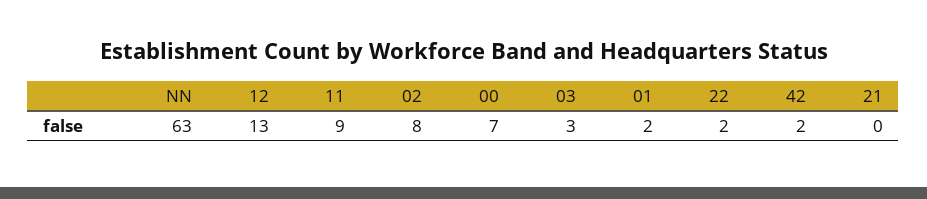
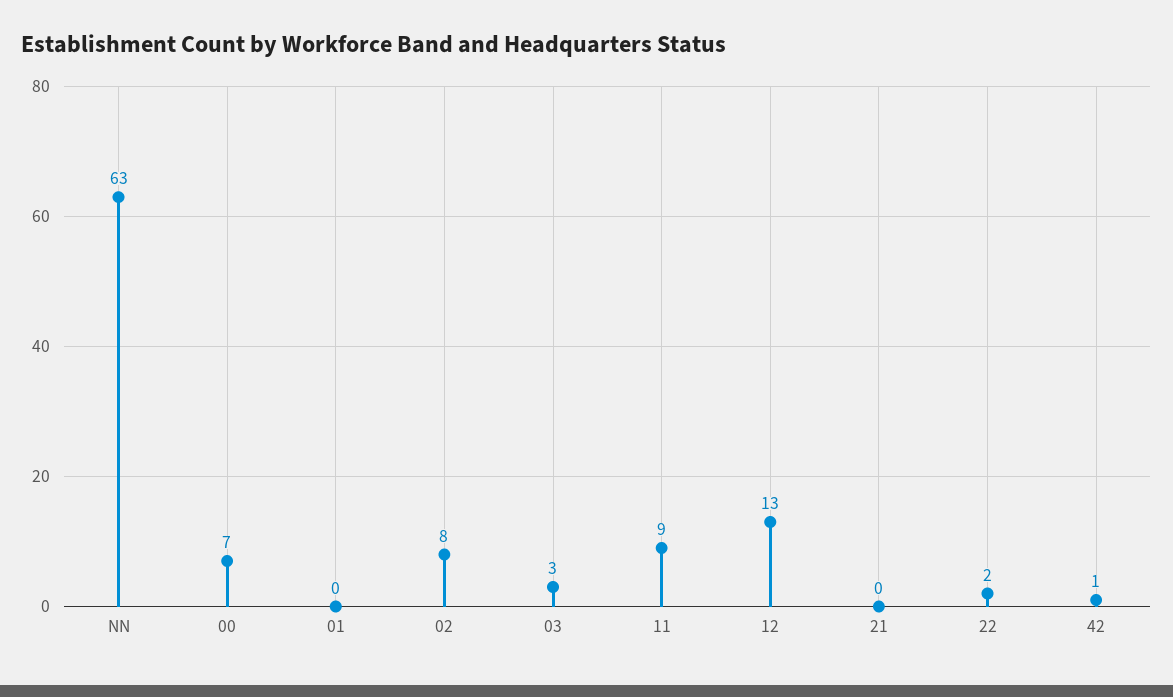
  {
    "NN": 63,
    "12": 13,
    "11": 9,
    "02": 8,
    "00": 7,
    "03": 3,
-   "01": 2,
+   "01": 0,
    "22": 2,
-   "42": 2,
+   "42": 1,
    "21": 0
  }

